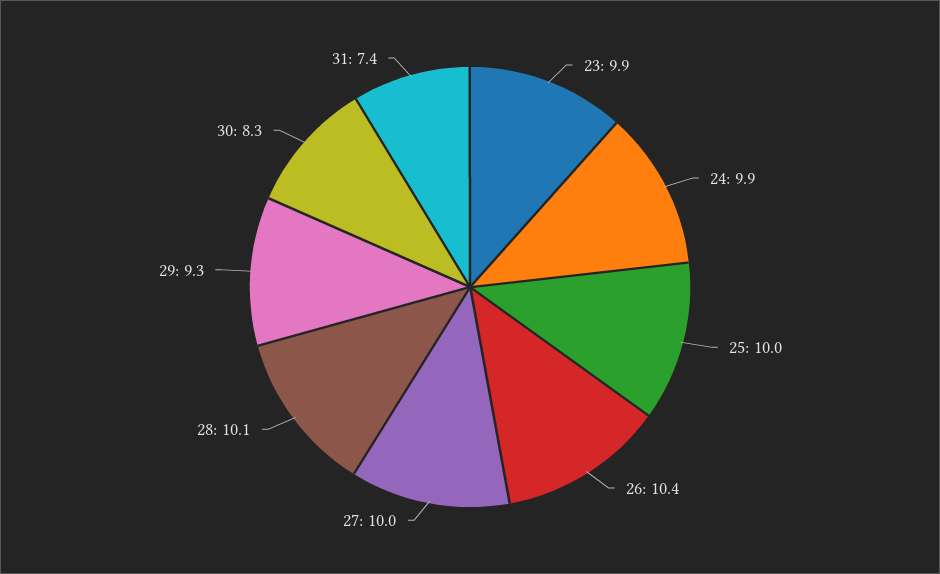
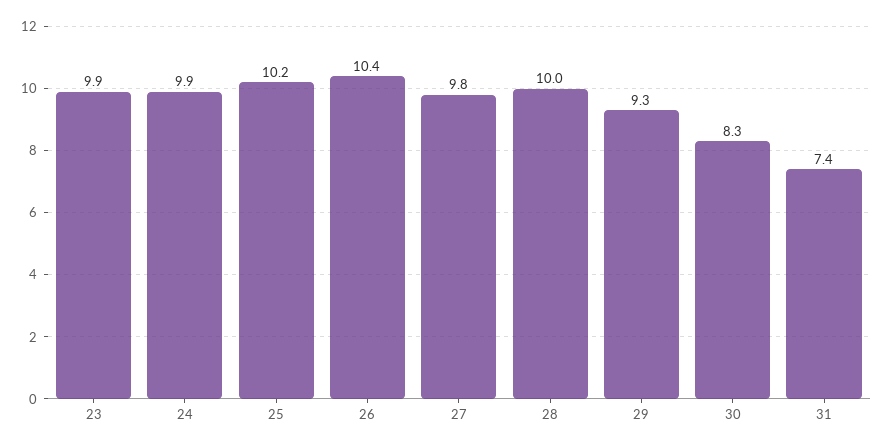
  {
    "23": 9.9,
    "24": 9.9,
-   "25": 10,
+   "25": 10.2,
    "26": 10.4,
-   "27": 10,
+   "27": 9.8,
-   "28": 10.1,
+   "28": 10,
    "29": 9.3,
    "30": 8.3,
    "31": 7.4
  }

